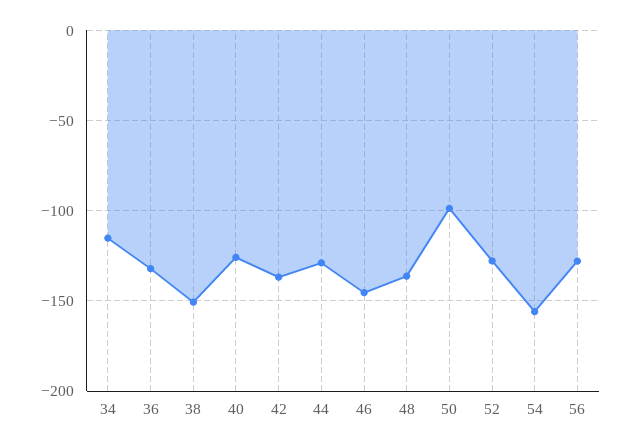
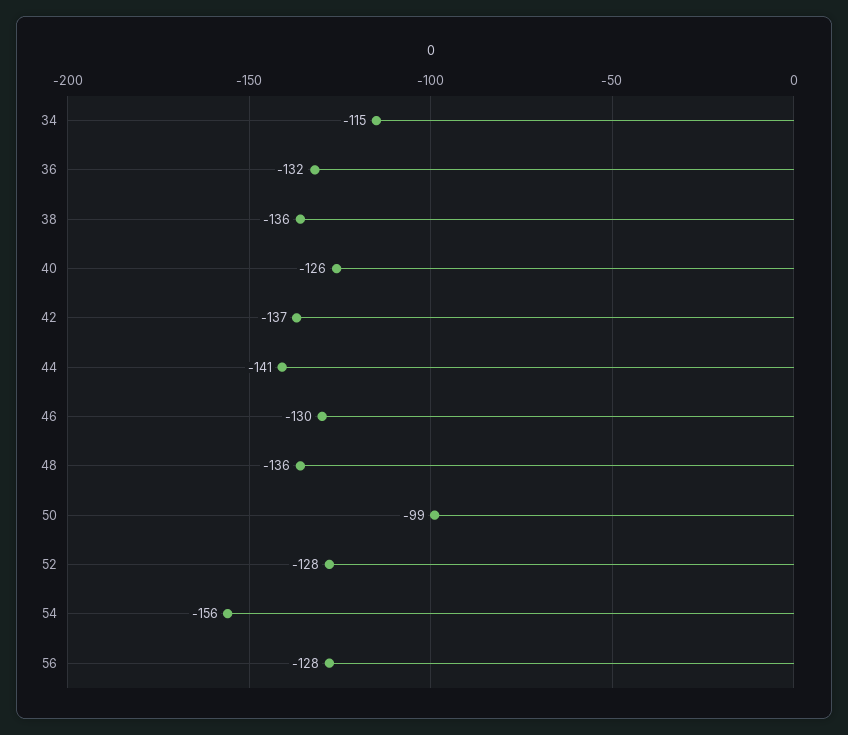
  {
    "34": -115,
    "36": -132,
-   "38": -150,
+   "38": -136,
    "40": -126,
    "42": -137,
-   "44": -130,
+   "44": -141,
-   "46": -145,
+   "46": -130,
    "48": -136,
    "50": -99,
    "52": -128,
    "54": -156,
    "56": -128
  }

